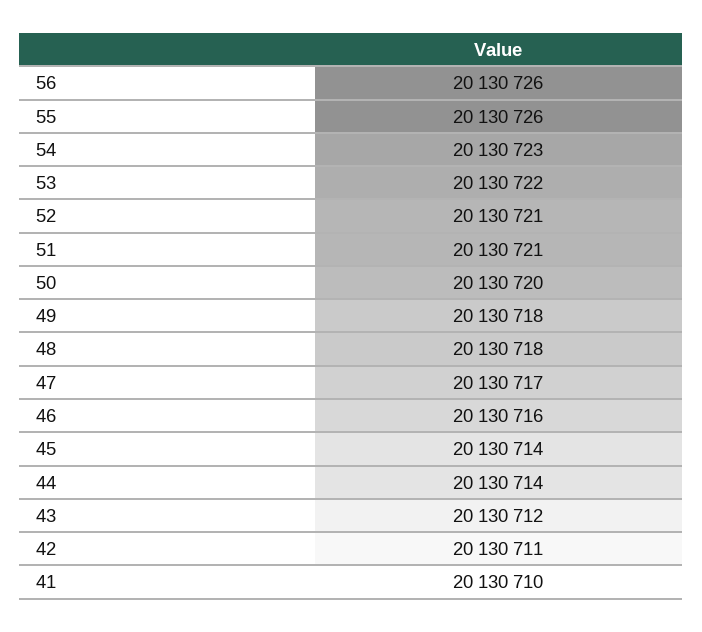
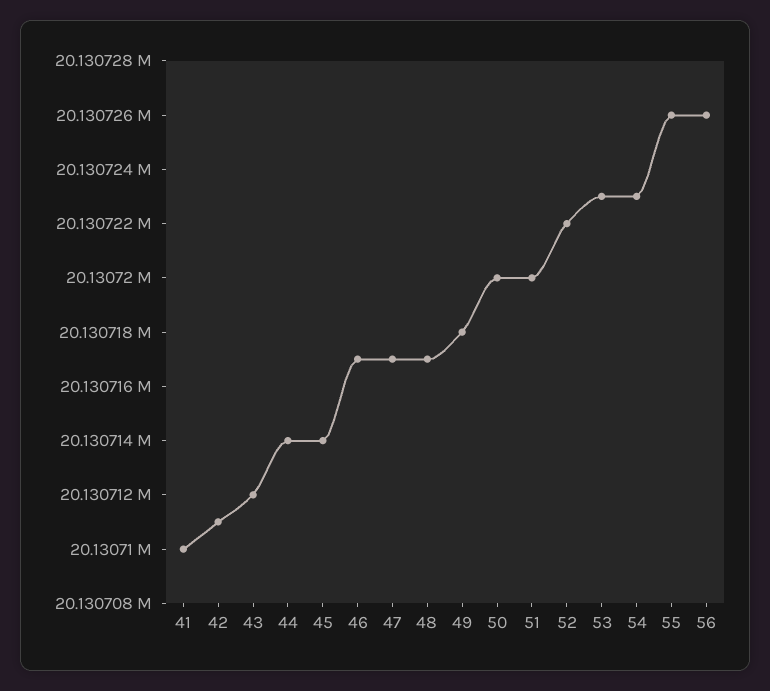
  {
    "56": 20130726,
    "55": 20130726,
    "54": 20130723,
-   "53": 20130722,
+   "53": 20130723,
-   "52": 20130721,
+   "52": 20130722,
-   "51": 20130721,
+   "51": 20130720,
    "50": 20130720,
    "49": 20130718,
-   "48": 20130718,
+   "48": 20130717,
    "47": 20130717,
-   "46": 20130716,
+   "46": 20130717,
    "45": 20130714,
    "44": 20130714,
    "43": 20130712,
    "42": 20130711,
    "41": 20130710
  }

